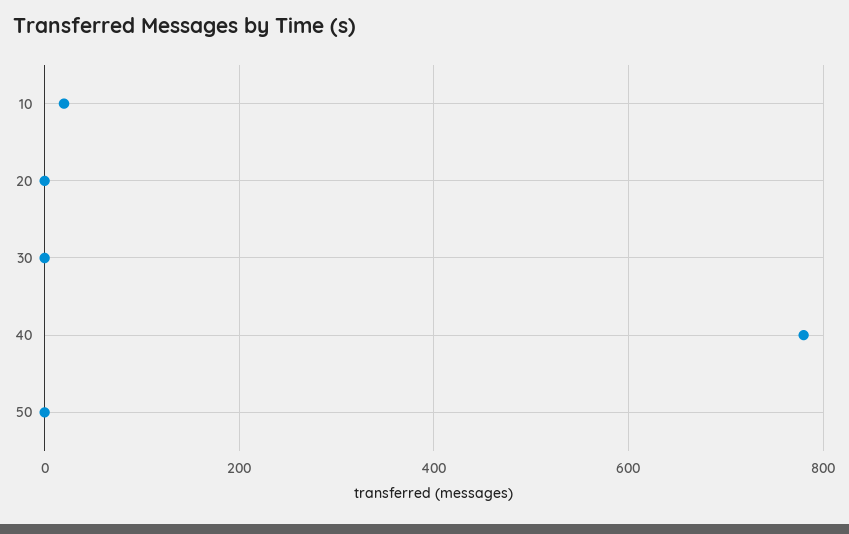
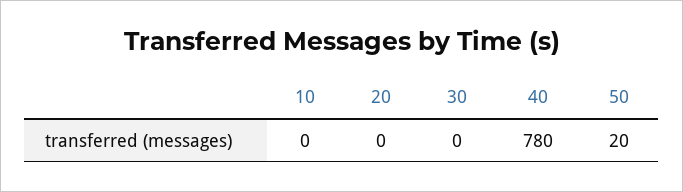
  {
-   "10": 20,
+   "10": 0,
    "20": 0,
    "30": 0,
    "40": 780,
-   "50": 0
+   "50": 20
  }

